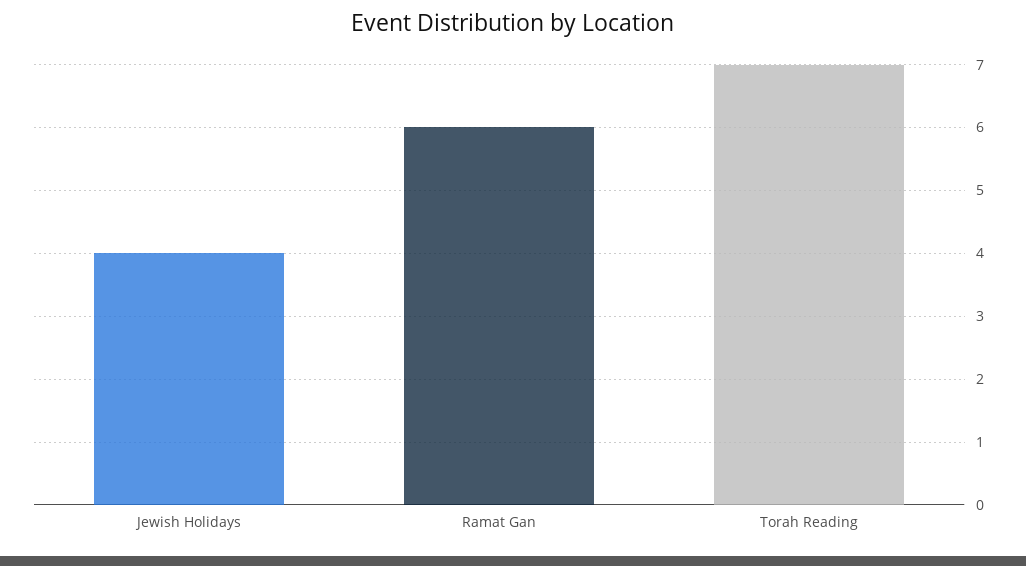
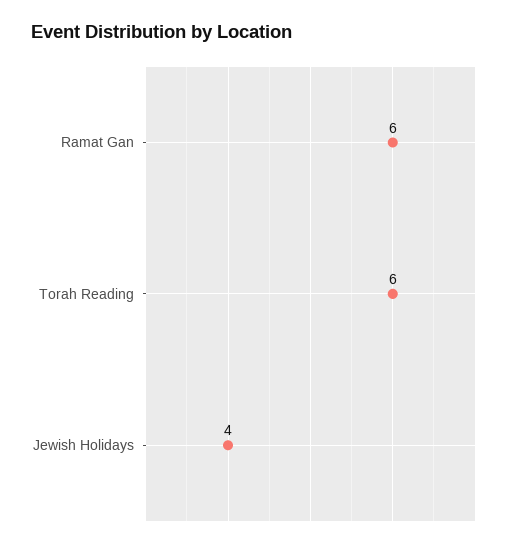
  {
    "Jewish Holidays": 4,
    "Ramat Gan": 6,
-   "Torah Reading": 7
+   "Torah Reading": 6
  }

